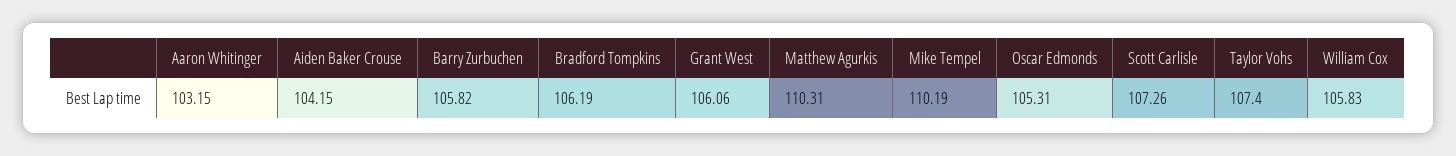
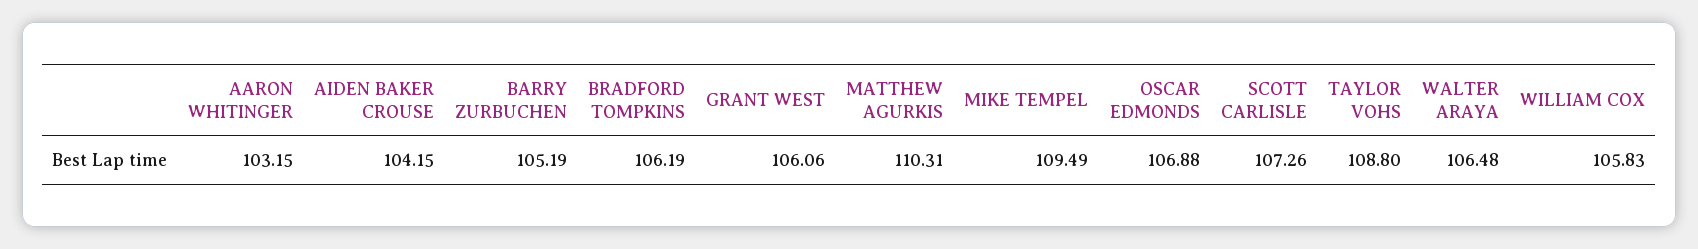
  {
    "Aaron Whitinger": 103.15,
    "Aiden Baker Crouse": 104.15,
-   "Barry Zurbuchen": 105.82,
+   "Barry Zurbuchen": 105.19,
    "Bradford Tompkins": 106.19,
    "Grant West": 106.06,
    "Matthew Agurkis": 110.31,
-   "Mike Tempel": 110.19,
+   "Mike Tempel": 109.49,
-   "Oscar Edmonds": 105.31,
+   "Oscar Edmonds": 106.88,
    "Scott Carlisle": 107.26,
-   "Taylor Vohs": 107.4,
+   "Taylor Vohs": 108.8,
-   "William Cox": 105.83
+   "William Cox": 105.83,
+   "WALTER ARAYA": 106.48
  }

